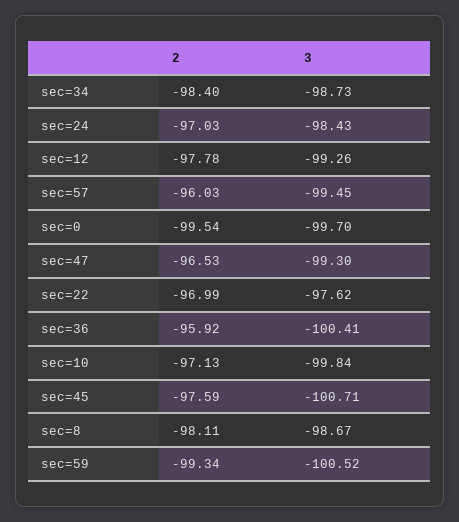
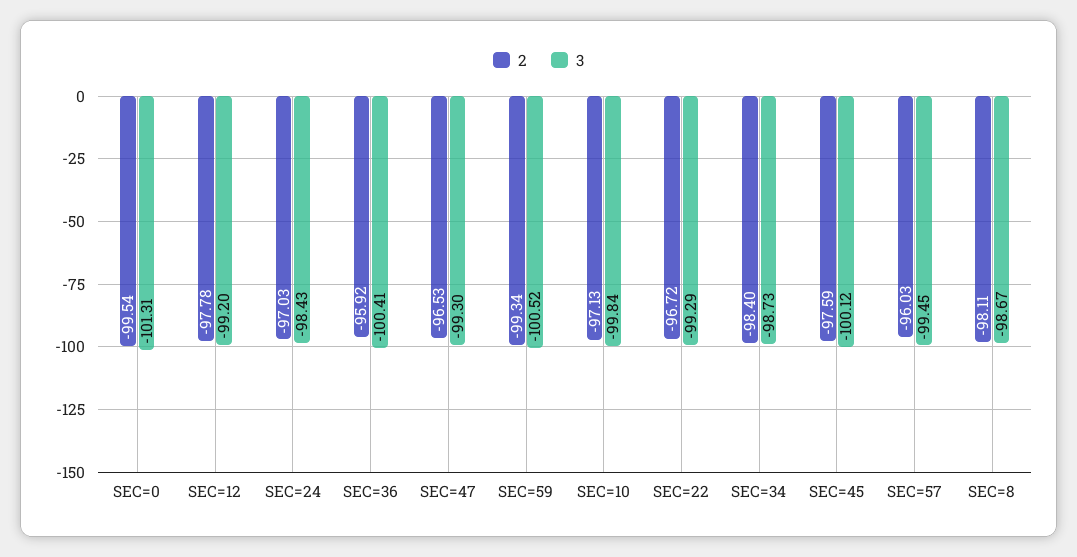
  {
    "2": {
      "sec=34": -98.4,
      "sec=24": -97.03,
      "sec=12": -97.78,
      "sec=57": -96.03,
      "sec=0": -99.54,
      "sec=47": -96.53,
-     "sec=22": -96.99,
+     "sec=22": -96.72,
      "sec=36": -95.92,
      "sec=10": -97.13,
      "sec=45": -97.59,
      "sec=8": -98.11,
      "sec=59": -99.34
    },
    "3": {
      "sec=34": -98.73,
      "sec=24": -98.43,
-     "sec=12": -99.26,
+     "sec=12": -99.2,
      "sec=57": -99.45,
-     "sec=0": -99.7,
+     "sec=0": -101.31,
      "sec=47": -99.3,
-     "sec=22": -97.62,
+     "sec=22": -99.29,
      "sec=36": -100.41,
      "sec=10": -99.84,
-     "sec=45": -100.71,
+     "sec=45": -100.12,
      "sec=8": -98.67,
      "sec=59": -100.52
    }
  }

